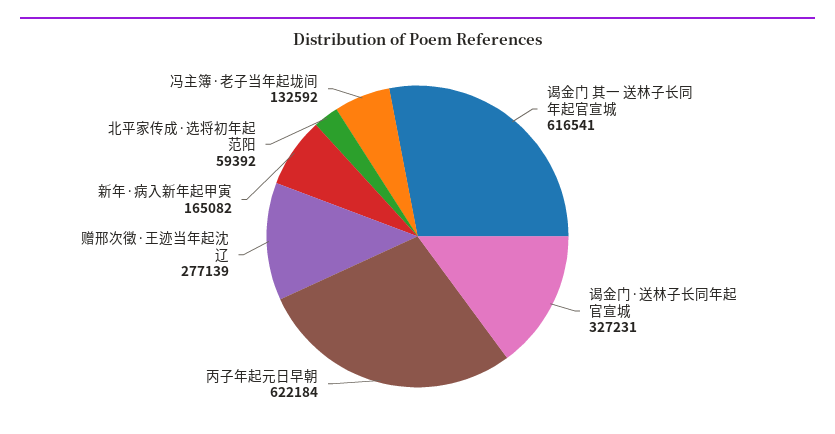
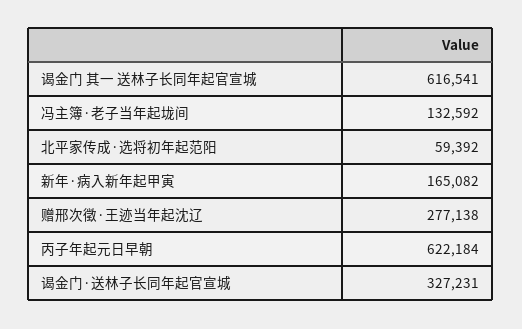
  {
    "谒金门 其一 送林子长同年起官宣城": 616541,
    "谒金门·送林子长同年起官宣城": 327231,
    "丙子年起元日早朝": 622184,
-   "赠邢次徵·王迹当年起沈辽": 277139,
+   "赠邢次徵·王迹当年起沈辽": 277138,
    "新年·病入新年起甲寅": 165082,
    "北平家传成·选将初年起范阳": 59392,
    "冯主簿·老子当年起垅间": 132592
  }

